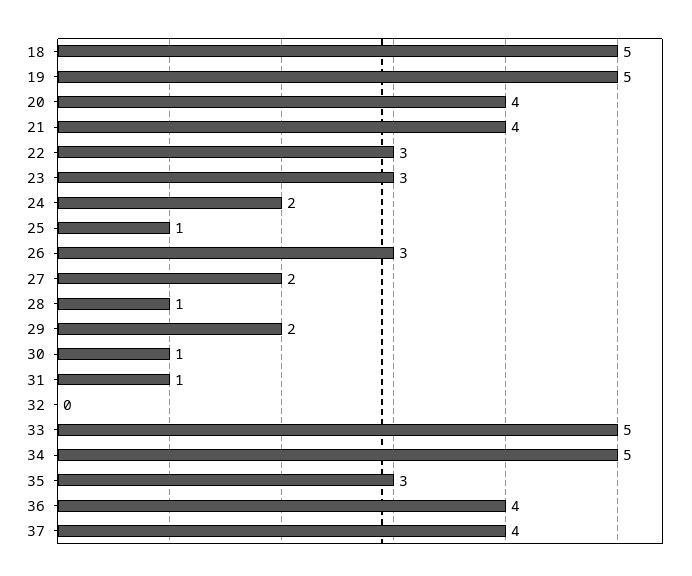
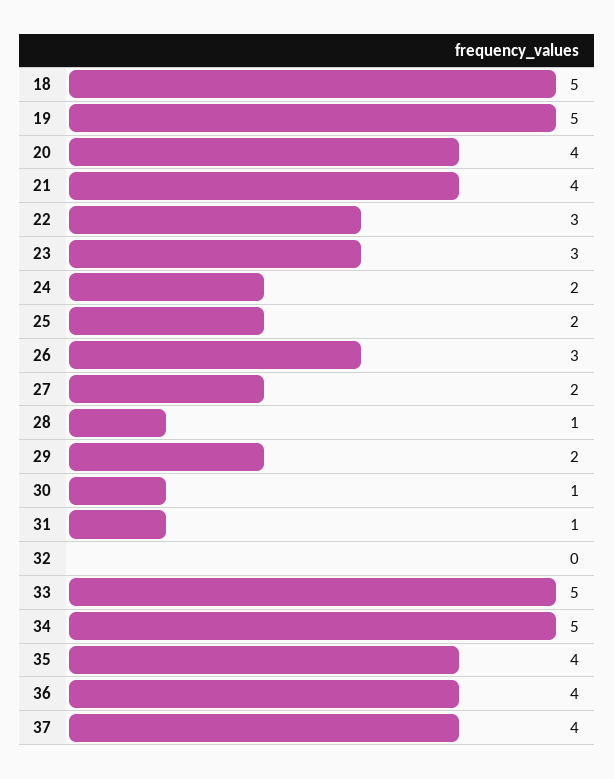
  {
    "18": 5,
    "19": 5,
    "20": 4,
    "21": 4,
    "22": 3,
    "23": 3,
    "24": 2,
-   "25": 1,
+   "25": 2,
    "26": 3,
    "27": 2,
    "28": 1,
    "29": 2,
    "30": 1,
    "31": 1,
    "32": 0,
    "33": 5,
    "34": 5,
-   "35": 3,
+   "35": 4,
    "36": 4,
    "37": 4
  }

